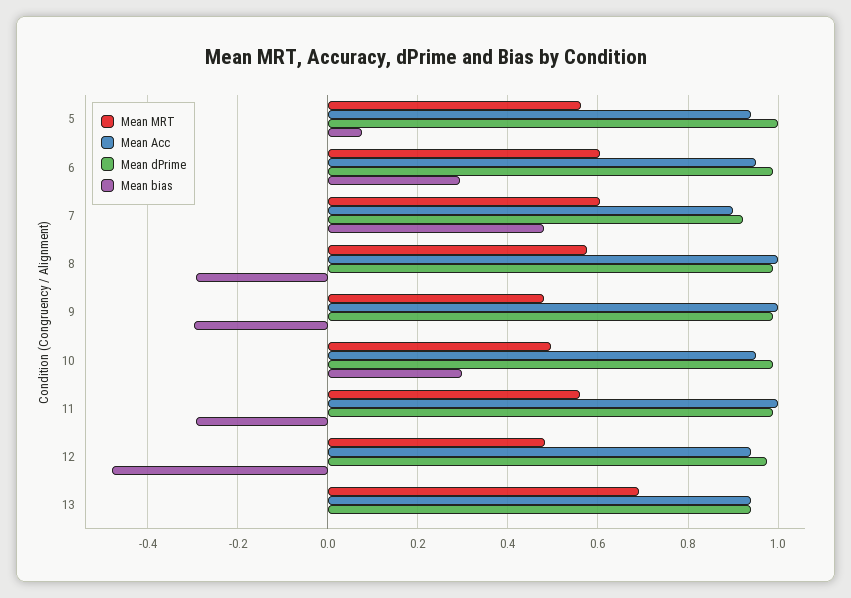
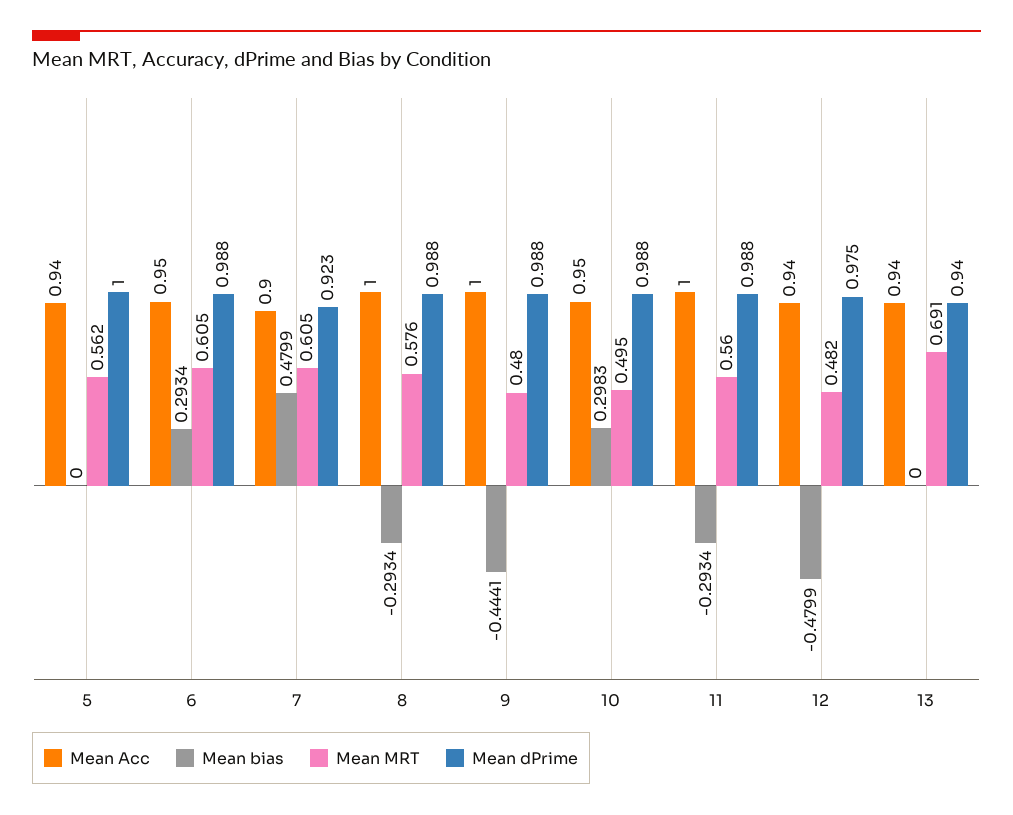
  {
    "Mean MRT": {
      "5": 0.562,
      "6": 0.605,
      "7": 0.605,
      "8": 0.576,
      "9": 0.48,
      "10": 0.495,
      "11": 0.56,
      "12": 0.482,
      "13": 0.691
    },
    "Mean Acc": {
      "5": 0.94,
      "6": 0.95,
      "7": 0.9,
      "8": 1,
      "9": 1,
      "10": 0.95,
      "11": 1,
      "12": 0.94,
      "13": 0.94
    },
    "Mean dPrime": {
      "5": 1,
      "6": 0.988,
      "7": 0.923,
      "8": 0.988,
      "9": 0.988,
      "10": 0.988,
      "11": 0.988,
      "12": 0.975,
      "13": 0.94
    },
    "Mean bias": {
-     "5": 0.08,
+     "5": 0,
      "6": 0.2934,
      "7": 0.4799,
      "8": -0.2934,
-     "9": -0.3,
+     "9": -0.4441,
      "10": 0.2983,
      "11": -0.2934,
      "12": -0.4799,
      "13": 0
    }
  }

